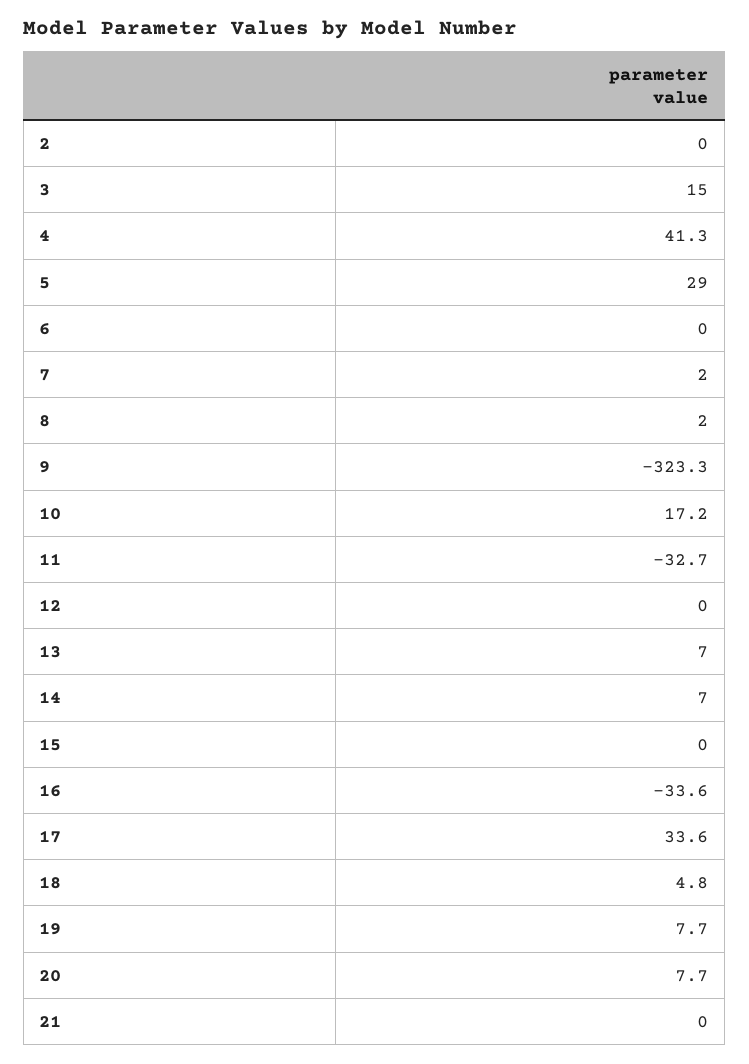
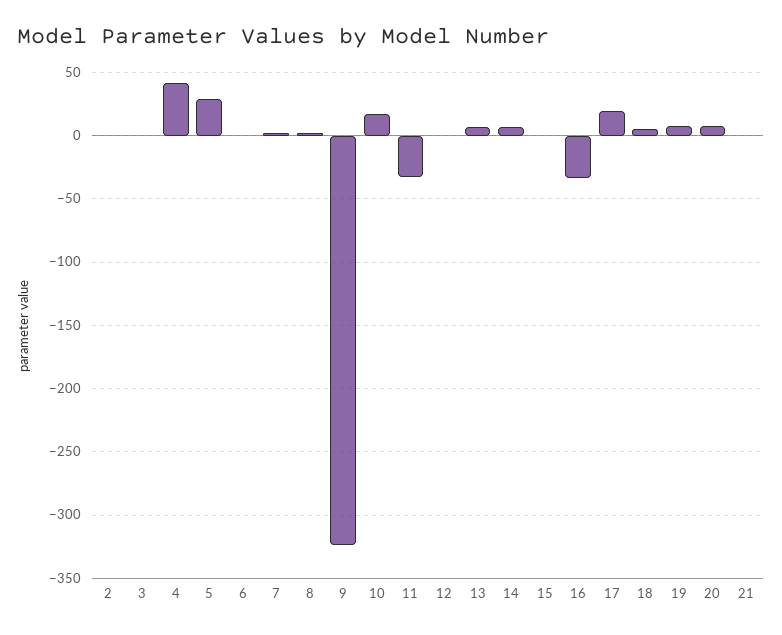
  {
    "2": 0,
-   "3": 15,
+   "3": 0,
    "4": 41.3,
    "5": 29,
    "6": 0,
    "7": 2,
    "8": 2,
    "9": -323.3,
    "10": 17.2,
    "11": -32.7,
    "12": 0,
    "13": 7,
    "14": 7,
    "15": 0,
    "16": -33.6,
-   "17": 33.6,
+   "17": 20,
    "18": 4.8,
    "19": 7.7,
    "20": 7.7,
    "21": 0
  }

